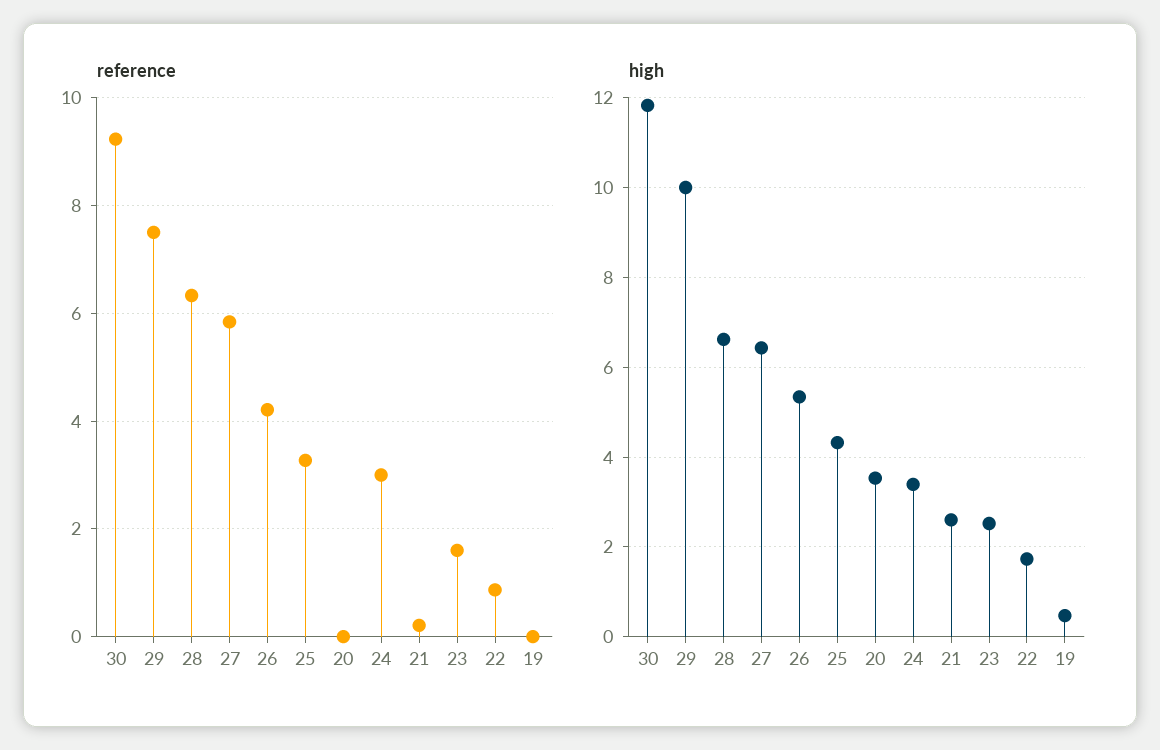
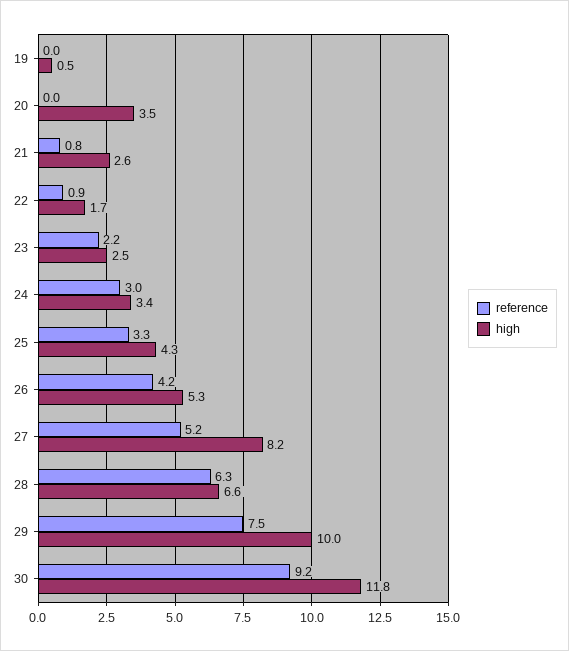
  {
    "reference": {
      "30": 9.2,
      "29": 7.5,
      "28": 6.3,
-     "27": 5.8,
+     "27": 5.2,
      "26": 4.2,
      "25": 3.3,
      "20": 0,
      "24": 3,
-     "21": 0.2,
+     "21": 0.8,
-     "23": 1.6,
+     "23": 2.2,
      "22": 0.9,
      "19": 0
    },
    "high": {
      "30": 11.8,
      "29": 10,
      "28": 6.6,
-     "27": 6.4,
+     "27": 8.2,
      "26": 5.3,
      "25": 4.3,
      "20": 3.5,
      "24": 3.4,
      "21": 2.6,
      "23": 2.5,
      "22": 1.7,
      "19": 0.5
    }
  }

